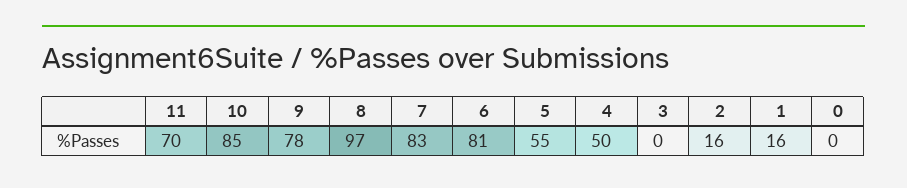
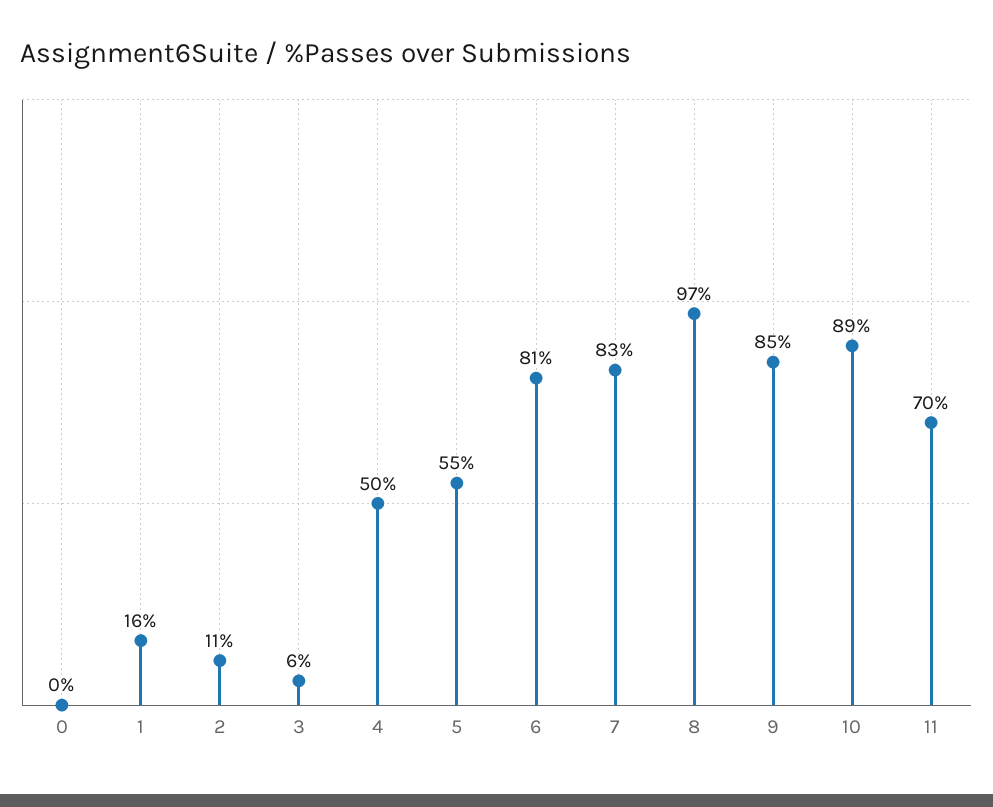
  {
    "11": 70,
-   "10": 85,
+   "10": 89,
-   "9": 78,
+   "9": 85,
    "8": 97,
    "7": 83,
    "6": 81,
    "5": 55,
    "4": 50,
-   "3": 0,
+   "3": 6,
-   "2": 16,
+   "2": 11,
    "1": 16,
    "0": 0
  }

